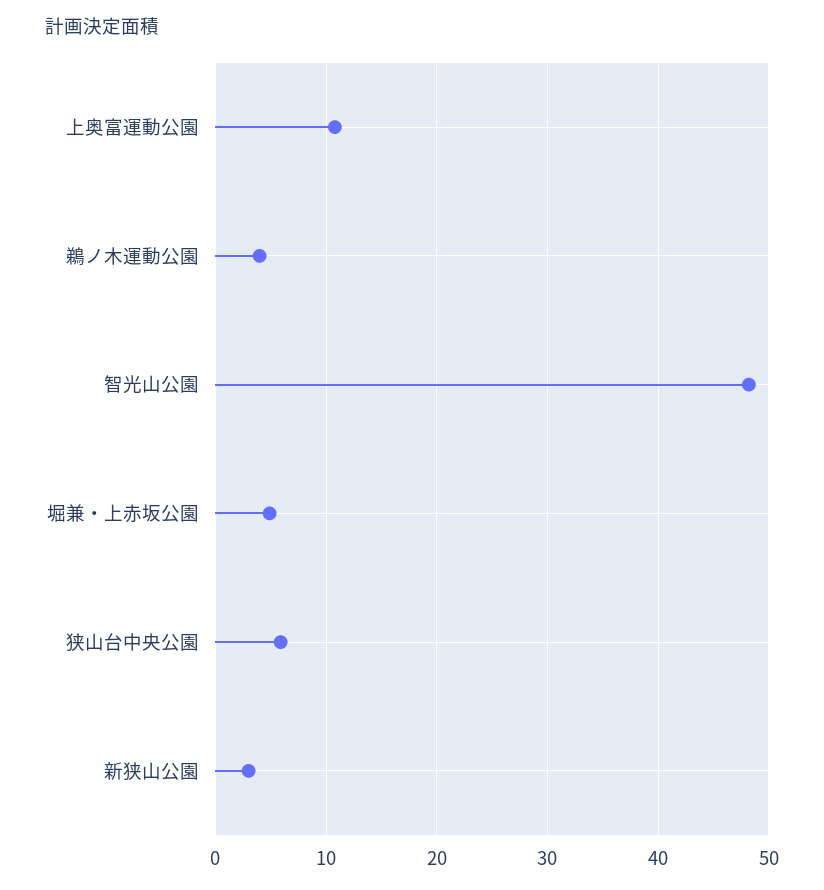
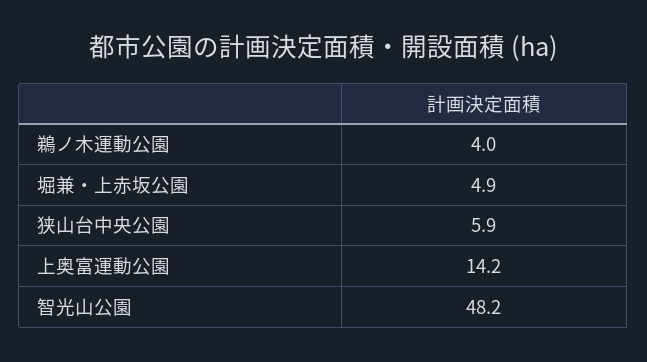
  {
-   "上奥富運動公園": 11,
+   "上奥富運動公園": 14.2,
    "鵜ノ木運動公園": 4,
    "智光山公園": 48.2,
    "堀兼・上赤坂公園": 4.9,
-   "狭山台中央公園": 5.9,
+   "狭山台中央公園": 5.9
-   "新狭山公園": 3
  }

